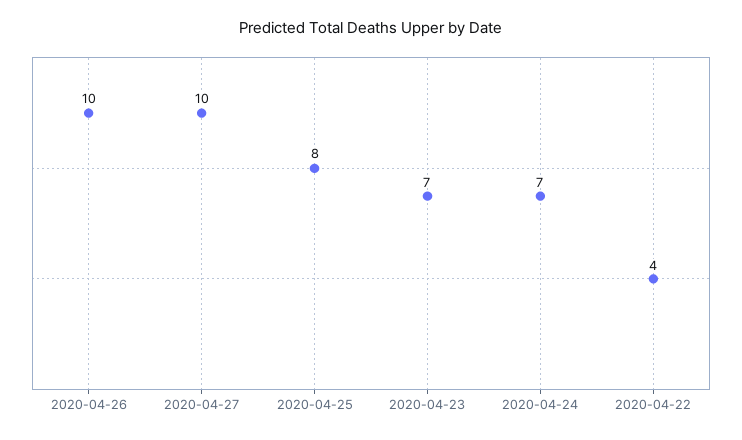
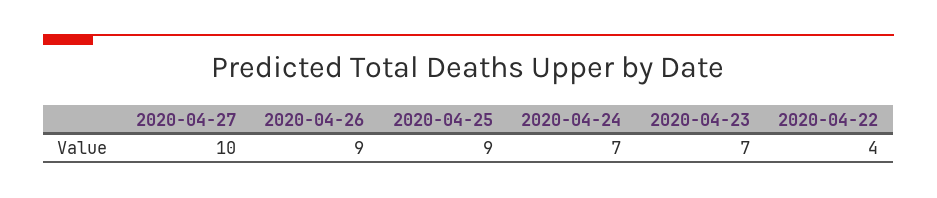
  {
-   "2020-04-26": 10,
+   "2020-04-26": 9,
    "2020-04-27": 10,
-   "2020-04-25": 8,
+   "2020-04-25": 9,
    "2020-04-23": 7,
    "2020-04-24": 7,
    "2020-04-22": 4
  }

